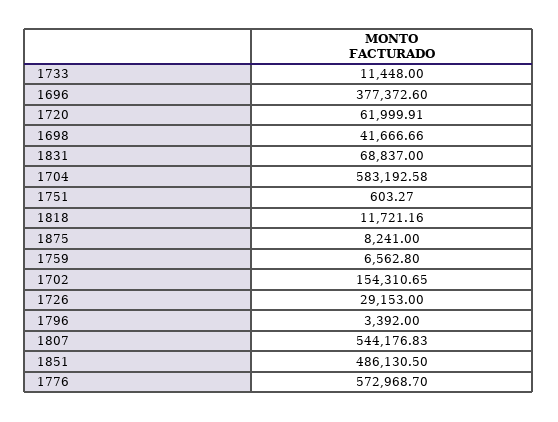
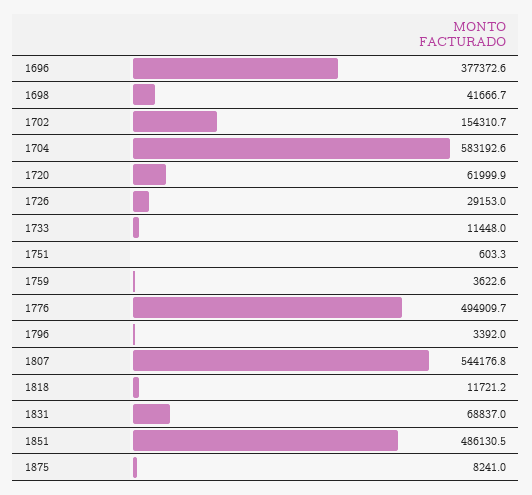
  {
    "1733": 11448,
    "1696": 377372.6,
    "1720": 61999.91,
    "1698": 41666.66,
    "1831": 68837,
    "1704": 583192.58,
    "1751": 603.27,
    "1818": 11721.16,
    "1875": 8241,
-   "1759": 6562.8,
+   "1759": 3622.6,
    "1702": 154310.65,
    "1726": 29153,
    "1796": 3392,
    "1807": 544176.83,
    "1851": 486130.5,
-   "1776": 572968.7
+   "1776": 494909.7
  }

